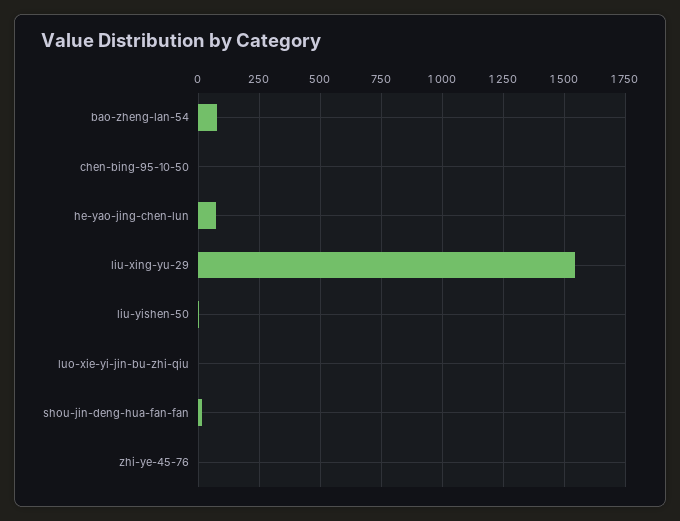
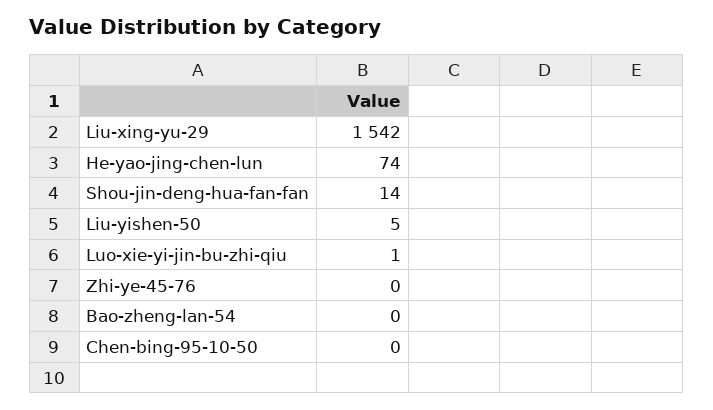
  {
-   "bao-zheng-lan-54": 75,
+   "bao-zheng-lan-54": 0,
    "chen-bing-95-10-50": 0,
    "he-yao-jing-chen-lun": 74,
    "liu-xing-yu-29": 1542,
    "liu-yishen-50": 5,
    "luo-xie-yi-jin-bu-zhi-qiu": 1,
    "shou-jin-deng-hua-fan-fan": 14,
    "zhi-ye-45-76": 0
  }

